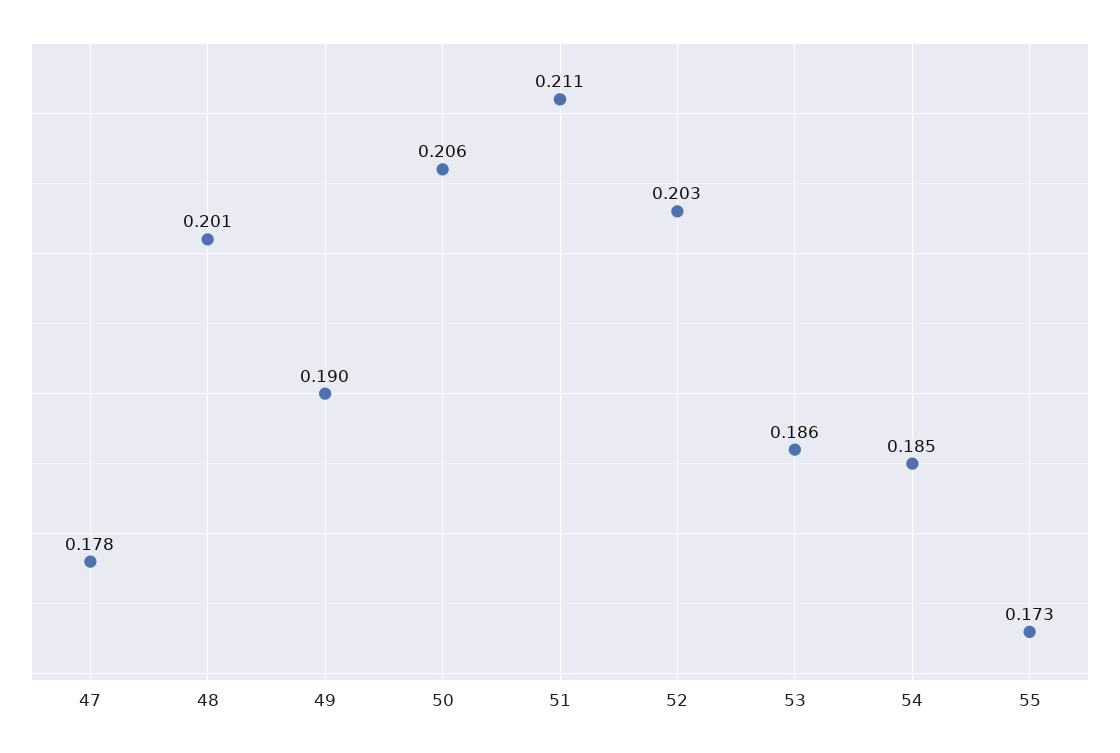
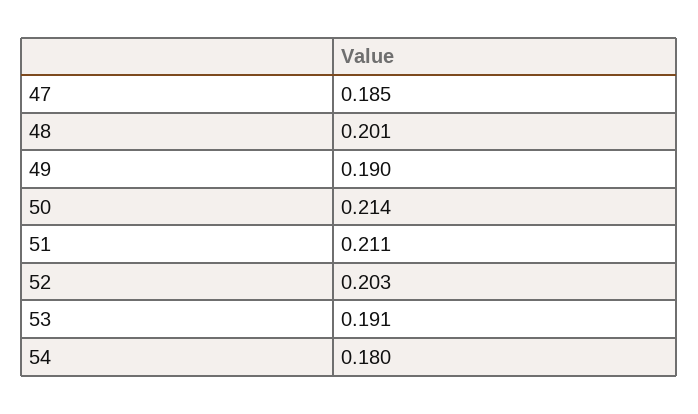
  {
-   "47": 0.178,
+   "47": 0.185,
    "48": 0.201,
    "49": 0.19,
-   "50": 0.206,
+   "50": 0.214,
    "51": 0.211,
    "52": 0.203,
-   "53": 0.186,
+   "53": 0.191,
-   "54": 0.185,
+   "54": 0.18
-   "55": 0.173
  }

